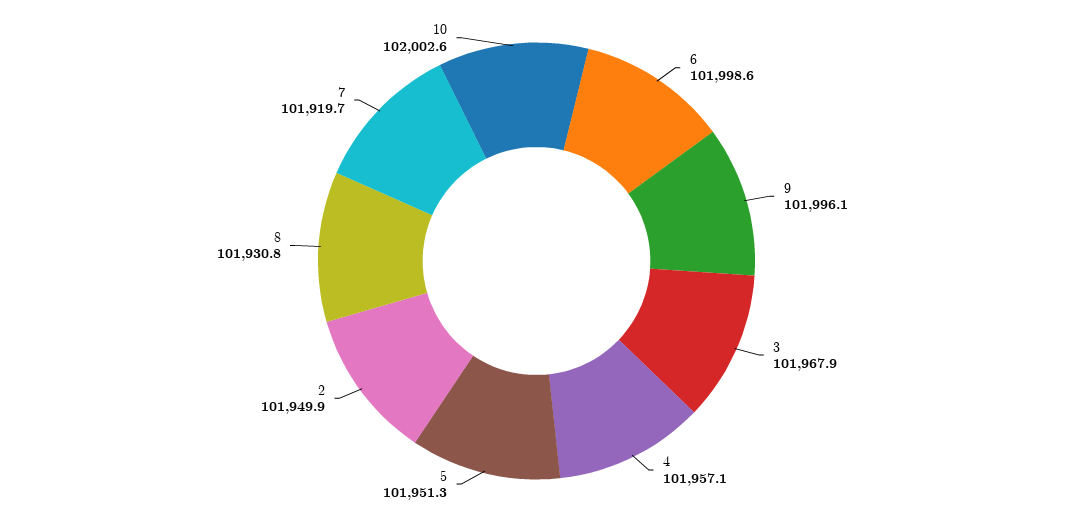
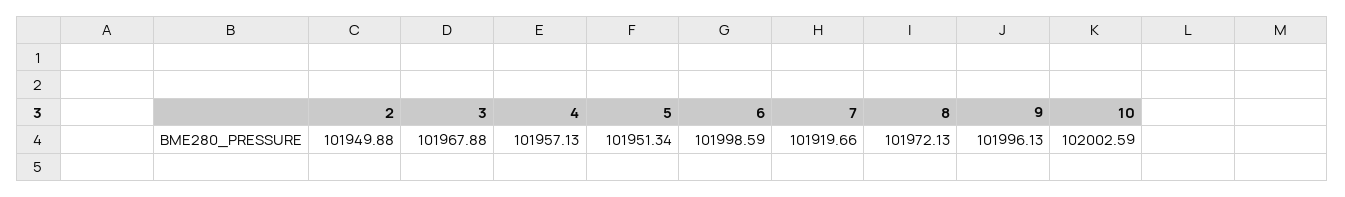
  {
    "6": 101998.59,
    "9": 101996.13,
    "3": 101967.88,
    "4": 101957.13,
    "5": 101951.34,
    "2": 101949.88,
-   "8": 101930.8,
+   "8": 101972.13,
    "7": 101919.66,
    "10": 102002.59
  }

